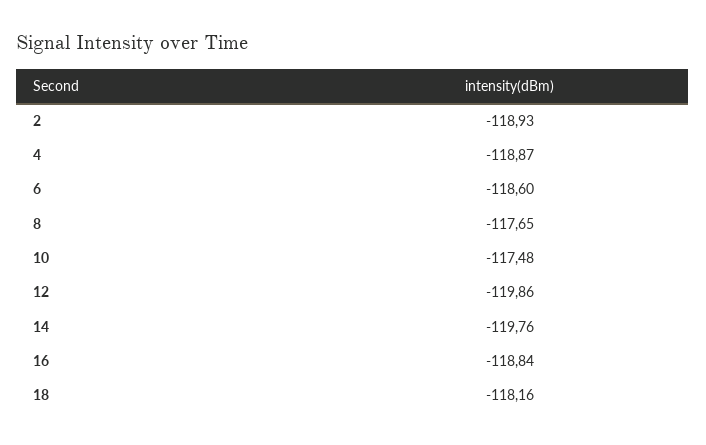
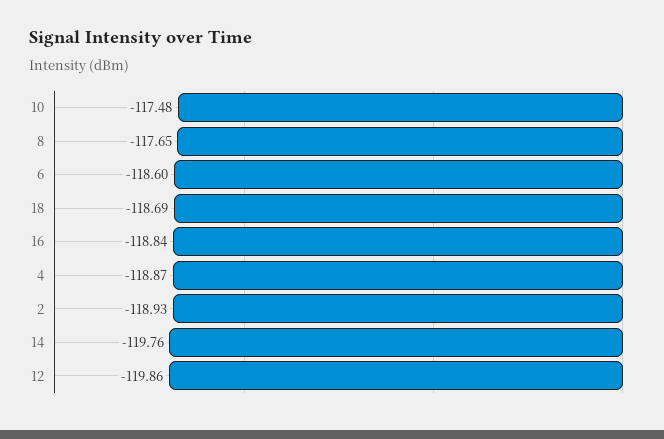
  {
    "2": -118.93,
    "4": -118.87,
    "6": -118.6,
    "8": -117.65,
    "10": -117.48,
    "12": -119.86,
    "14": -119.76,
    "16": -118.84,
-   "18": -118.16
+   "18": -118.69
  }

